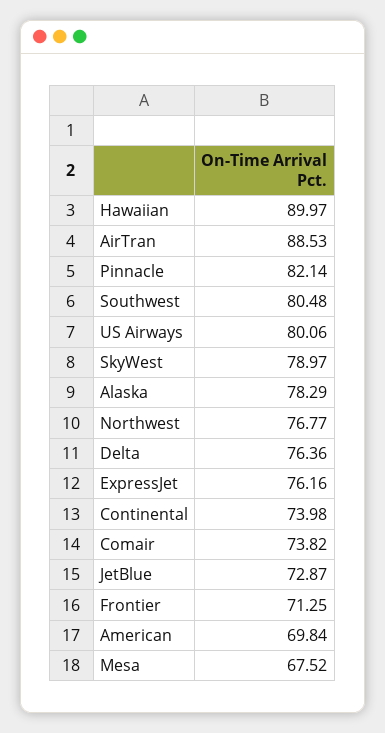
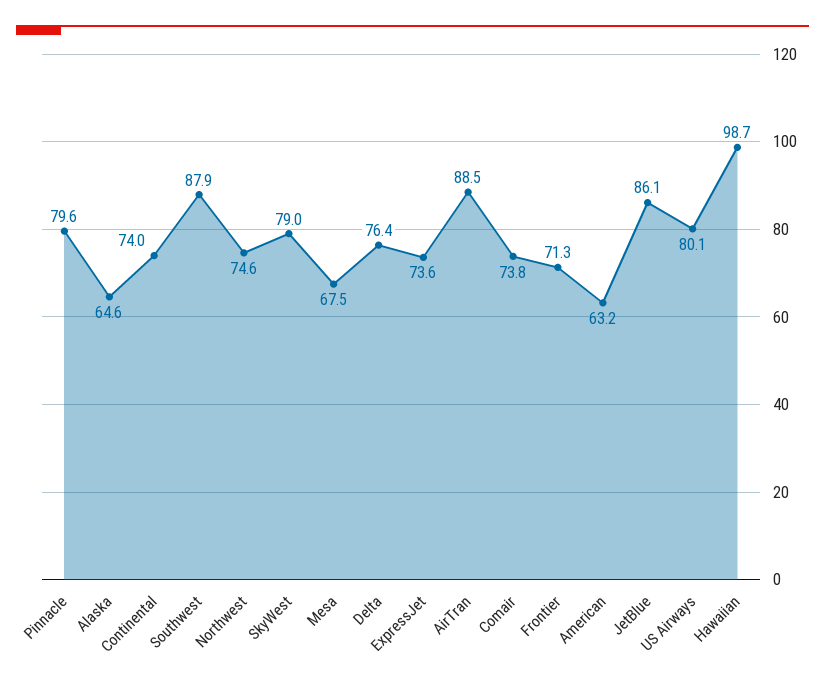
  {
-   "Hawaiian": 89.97,
+   "Hawaiian": 98.7,
    "AirTran": 88.53,
-   "Pinnacle": 82.14,
+   "Pinnacle": 79.6,
-   "Southwest": 80.48,
+   "Southwest": 87.9,
    "US Airways": 80.06,
    "SkyWest": 78.97,
-   "Alaska": 78.29,
+   "Alaska": 64.6,
-   "Northwest": 76.77,
+   "Northwest": 74.6,
    "Delta": 76.36,
-   "ExpressJet": 76.16,
+   "ExpressJet": 73.6,
    "Continental": 73.98,
    "Comair": 73.82,
-   "JetBlue": 72.87,
+   "JetBlue": 86.1,
    "Frontier": 71.25,
-   "American": 69.84,
+   "American": 63.2,
    "Mesa": 67.52
  }

